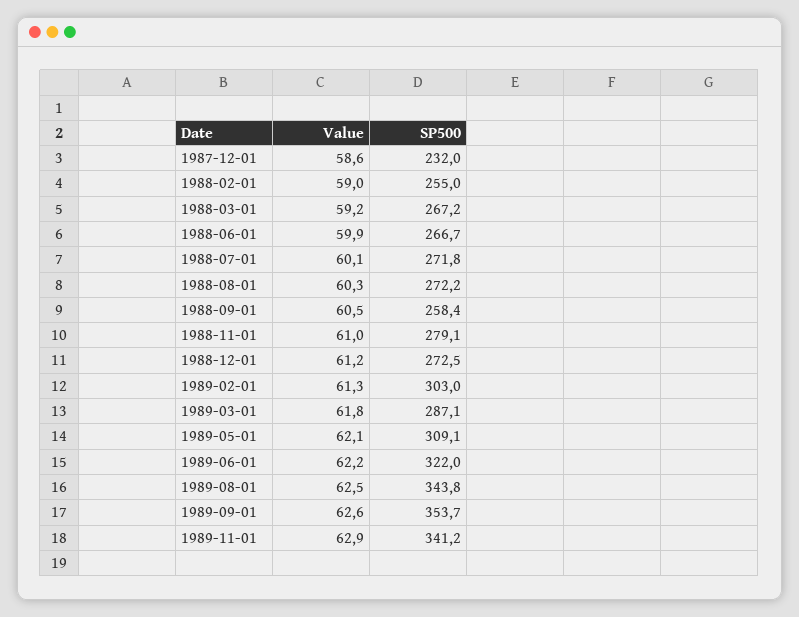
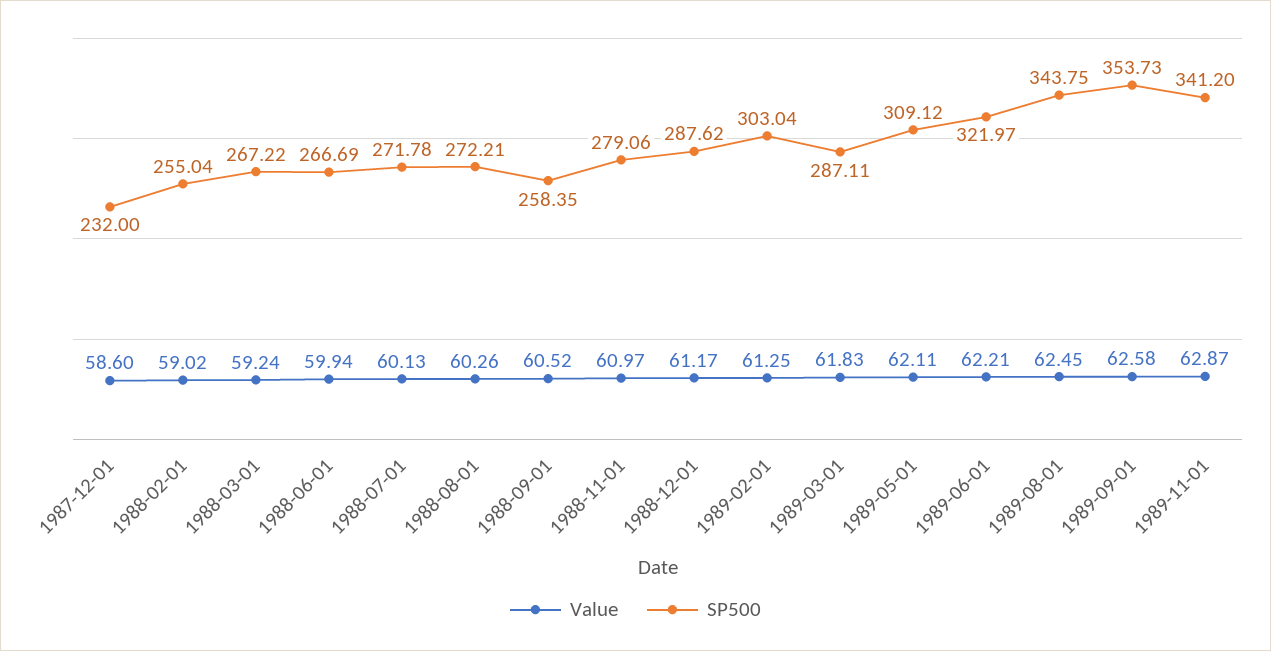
  {
    "Value": {
      "1987-12-01": 58.6,
      "1988-02-01": 59.02,
      "1988-03-01": 59.24,
      "1988-06-01": 59.94,
      "1988-07-01": 60.13,
      "1988-08-01": 60.26,
      "1988-09-01": 60.52,
      "1988-11-01": 60.97,
      "1988-12-01": 61.17,
      "1989-02-01": 61.25,
      "1989-03-01": 61.83,
      "1989-05-01": 62.11,
      "1989-06-01": 62.21,
      "1989-08-01": 62.45,
      "1989-09-01": 62.58,
      "1989-11-01": 62.87
    },
    "SP500": {
      "1987-12-01": 232,
      "1988-02-01": 255.04,
      "1988-03-01": 267.22,
      "1988-06-01": 266.69,
      "1988-07-01": 271.78,
      "1988-08-01": 272.21,
      "1988-09-01": 258.35,
      "1988-11-01": 279.06,
-     "1988-12-01": 272.5,
+     "1988-12-01": 287.62,
      "1989-02-01": 303.04,
      "1989-03-01": 287.11,
      "1989-05-01": 309.12,
      "1989-06-01": 321.97,
      "1989-08-01": 343.75,
      "1989-09-01": 353.73,
      "1989-11-01": 341.2
    }
  }

